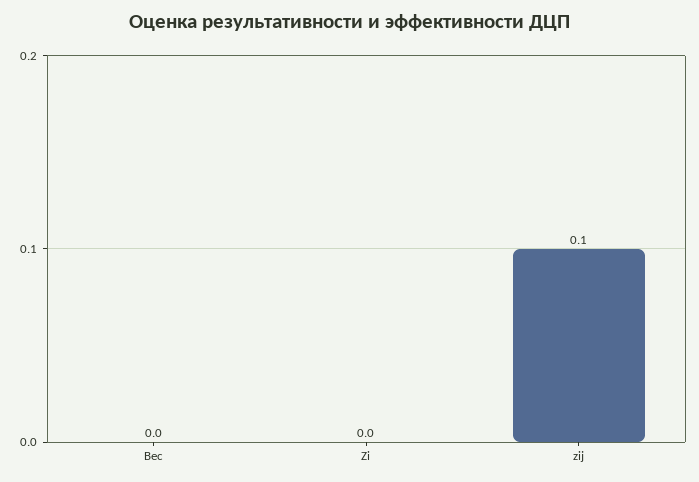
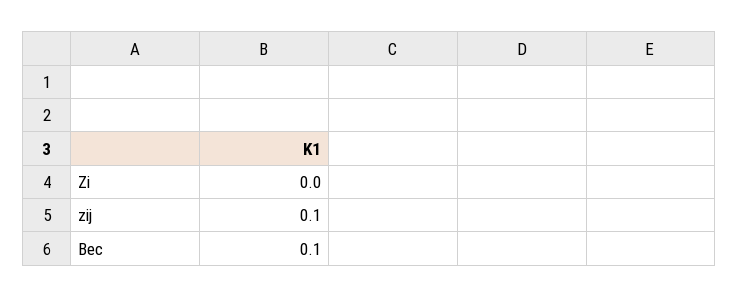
  {
-   "Вес": 0,
+   "Вес": 0.1,
    "Zi": 0,
    "zij": 0.1
  }

